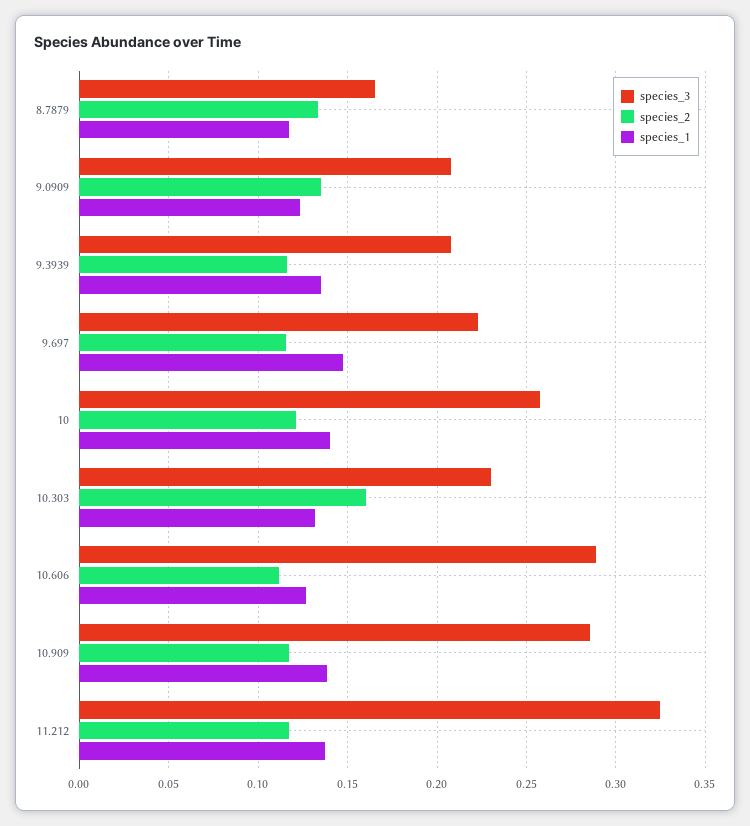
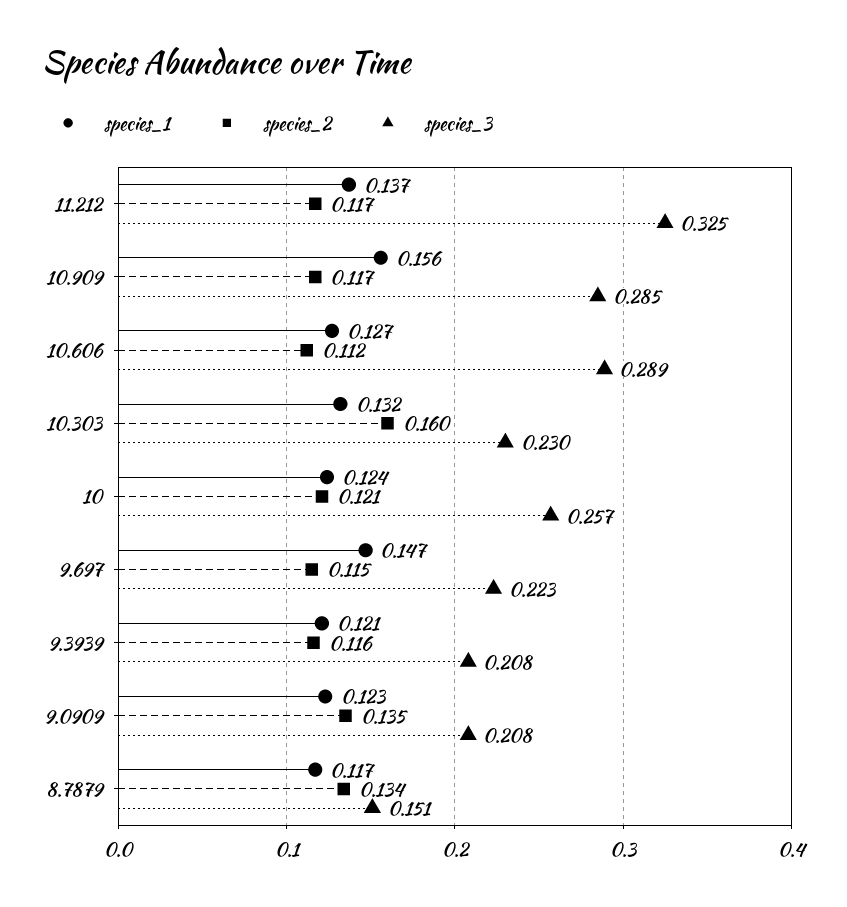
  {
    "species_3": {
-     "8.7879": 0.165,
+     "8.7879": 0.151,
      "9.0909": 0.208,
      "9.3939": 0.208,
      "9.697": 0.223,
      "10": 0.257,
      "10.303": 0.23,
      "10.606": 0.289,
      "10.909": 0.285,
      "11.212": 0.325
    },
    "species_2": {
      "8.7879": 0.134,
      "9.0909": 0.135,
      "9.3939": 0.116,
      "9.697": 0.115,
      "10": 0.121,
      "10.303": 0.16,
      "10.606": 0.112,
      "10.909": 0.117,
      "11.212": 0.117
    },
    "species_1": {
      "8.7879": 0.117,
      "9.0909": 0.123,
-     "9.3939": 0.135,
+     "9.3939": 0.121,
      "9.697": 0.147,
-     "10": 0.14,
+     "10": 0.124,
      "10.303": 0.132,
      "10.606": 0.127,
-     "10.909": 0.14,
+     "10.909": 0.156,
      "11.212": 0.137
    }
  }

